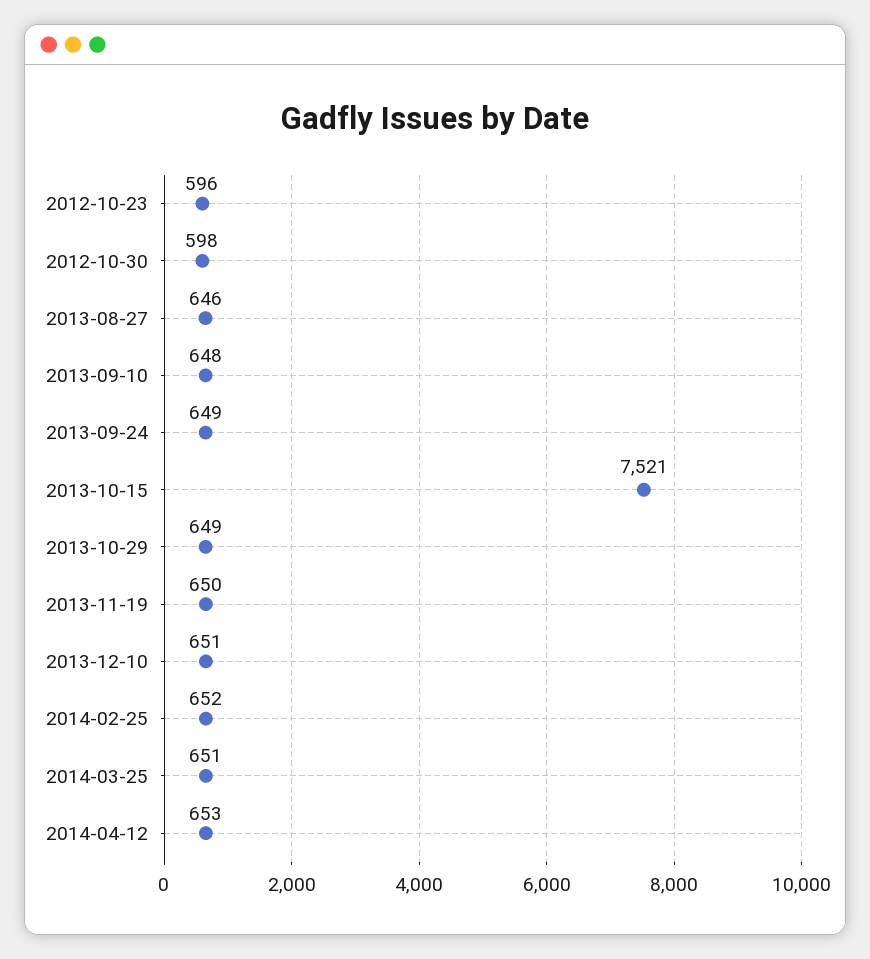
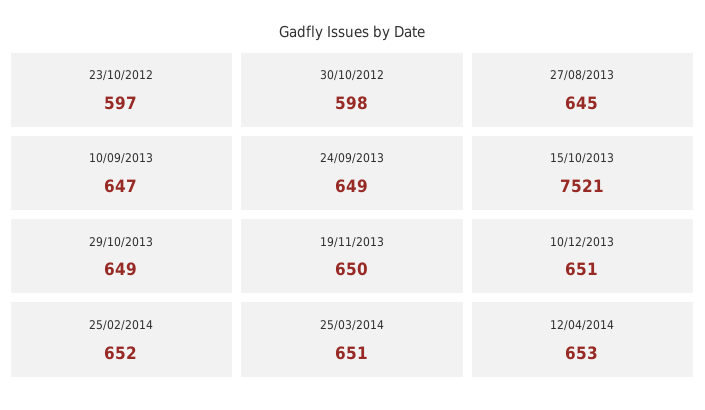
  {
-   "2012-10-23": 596,
+   "2012-10-23": 597,
    "2012-10-30": 598,
-   "2013-08-27": 646,
+   "2013-08-27": 645,
-   "2013-09-10": 648,
+   "2013-09-10": 647,
    "2013-09-24": 649,
    "2013-10-15": 7521,
    "2013-10-29": 649,
    "2013-11-19": 650,
    "2013-12-10": 651,
    "2014-02-25": 652,
    "2014-03-25": 651,
    "2014-04-12": 653
  }

